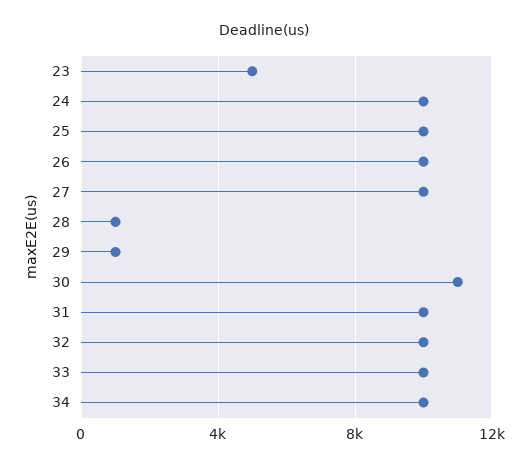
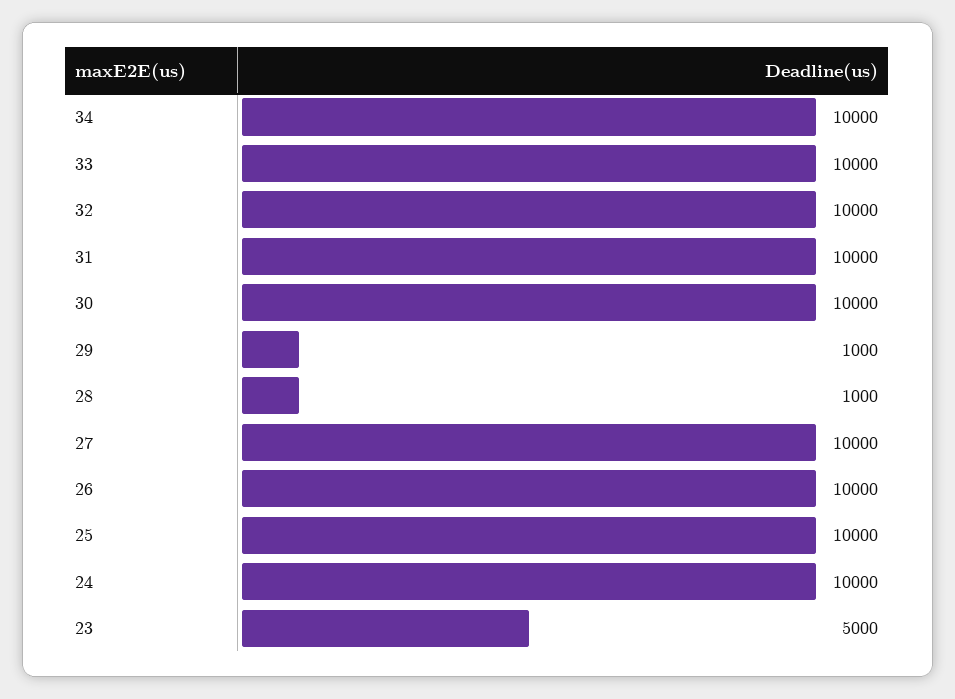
  {
    "23": 5000,
    "24": 10000,
    "25": 10000,
    "26": 10000,
    "27": 10000,
    "28": 1000,
    "29": 1000,
-   "30": 11000,
+   "30": 10000,
    "31": 10000,
    "32": 10000,
    "33": 10000,
    "34": 10000
  }

